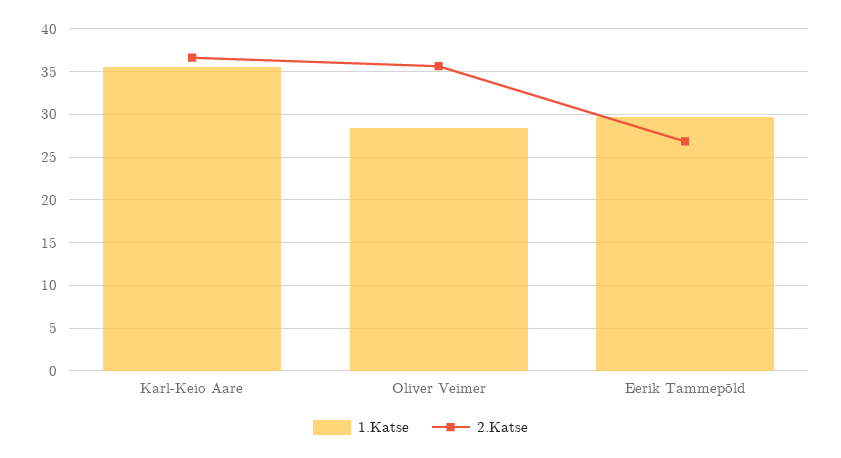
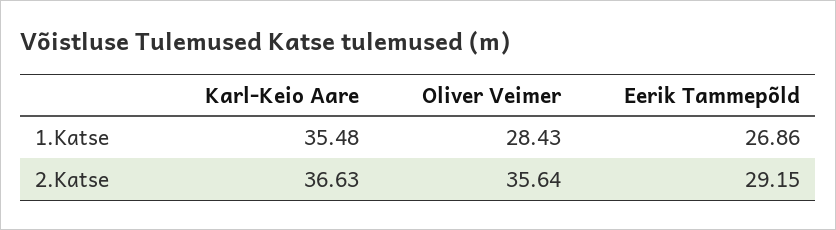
  {
    "1.Katse": {
      "Karl-Keio Aare": 35.48,
      "Oliver Veimer": 28.43,
-     "Eerik Tammepõld": 30
+     "Eerik Tammepõld": 26.86
    },
    "2.Katse": {
      "Karl-Keio Aare": 36.63,
      "Oliver Veimer": 35.64,
-     "Eerik Tammepõld": 27
+     "Eerik Tammepõld": 29.15
    }
  }

